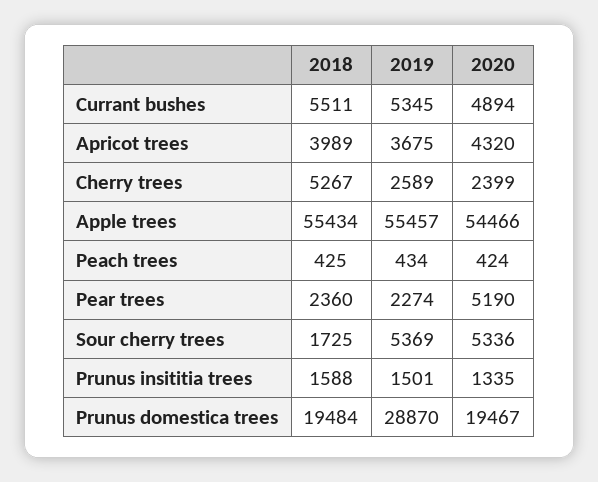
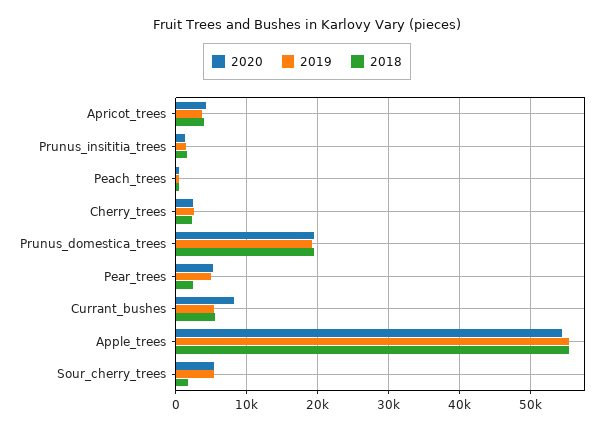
  {
    "2018": {
      "Currant bushes": 5511,
      "Apricot trees": 3989,
-     "Cherry trees": 5267,
+     "Cherry trees": 2000,
      "Apple trees": 55434,
      "Peach trees": 425,
      "Pear trees": 2360,
      "Sour cherry trees": 1725,
      "Prunus insititia trees": 1588,
      "Prunus domestica trees": 19484
    },
    "2019": {
      "Currant bushes": 5345,
      "Apricot trees": 3675,
      "Cherry trees": 2589,
      "Apple trees": 55457,
      "Peach trees": 434,
-     "Pear trees": 2274,
+     "Pear trees": 5000,
      "Sour cherry trees": 5369,
      "Prunus insititia trees": 1501,
-     "Prunus domestica trees": 28870
+     "Prunus domestica trees": 19000
    },
    "2020": {
-     "Currant bushes": 4894,
+     "Currant bushes": 8000,
      "Apricot trees": 4320,
      "Cherry trees": 2399,
      "Apple trees": 54466,
      "Peach trees": 424,
      "Pear trees": 5190,
      "Sour cherry trees": 5336,
      "Prunus insititia trees": 1335,
      "Prunus domestica trees": 19467
    }
  }

